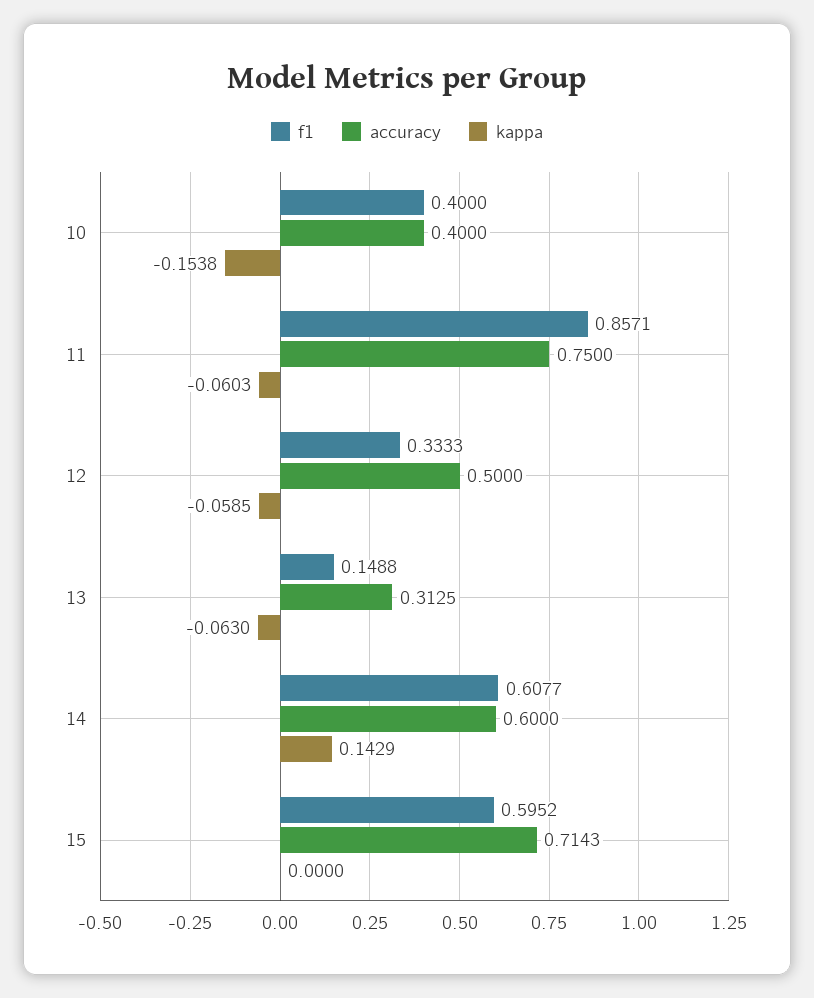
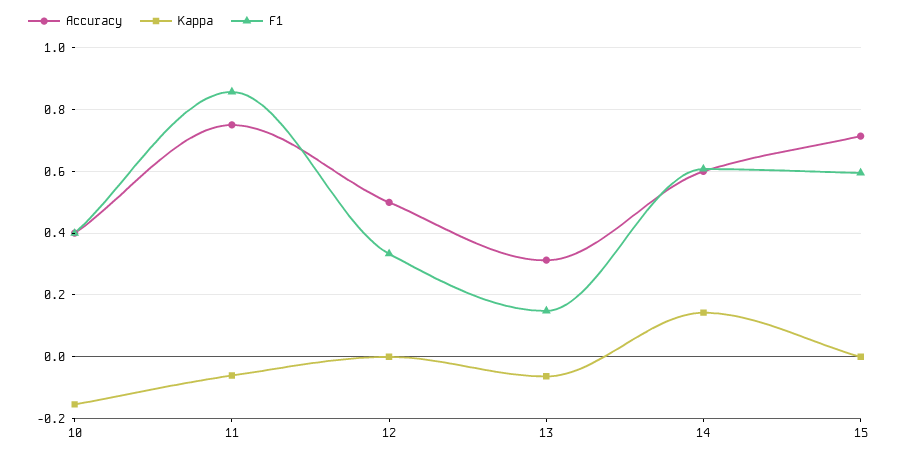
  {
    "f1": {
      "10": 0.4,
      "11": 0.8571,
      "12": 0.3333,
      "13": 0.1488,
      "14": 0.6077,
      "15": 0.5952
    },
    "accuracy": {
      "10": 0.4,
      "11": 0.75,
      "12": 0.5,
      "13": 0.3125,
      "14": 0.6,
      "15": 0.7143
    },
    "kappa": {
      "10": -0.1538,
      "11": -0.0603,
-     "12": -0.0585,
+     "12": 0,
      "13": -0.063,
      "14": 0.1429,
      "15": 0
    }
  }

